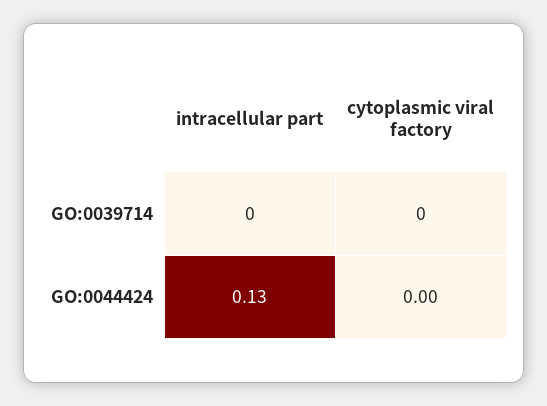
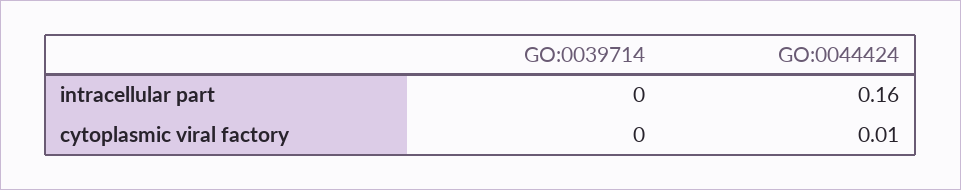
  {
    "intracellular part": {
      "GO:0039714": 0,
-     "GO:0044424": 0.13
+     "GO:0044424": 0.16
    },
    "cytoplasmic viral factory": {
      "GO:0039714": 0,
-     "GO:0044424": 0
+     "GO:0044424": 0.01
    }
  }

